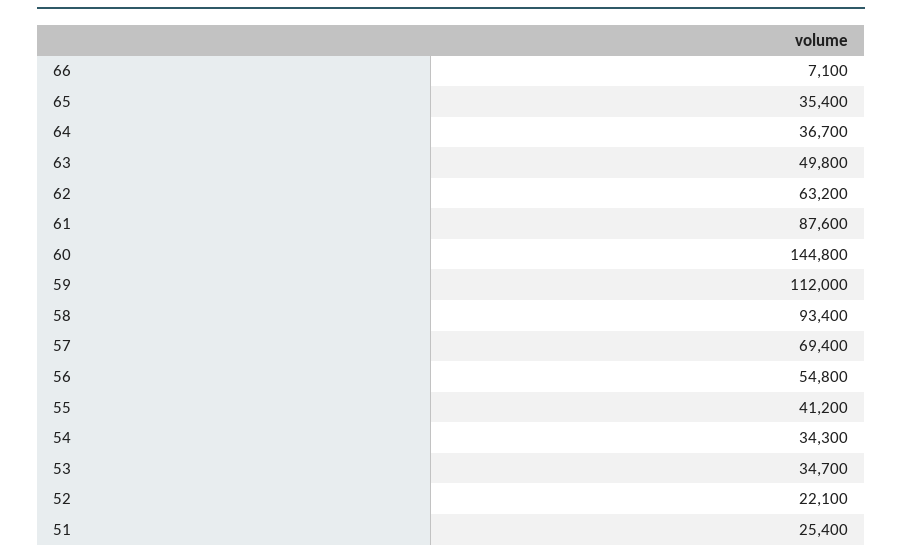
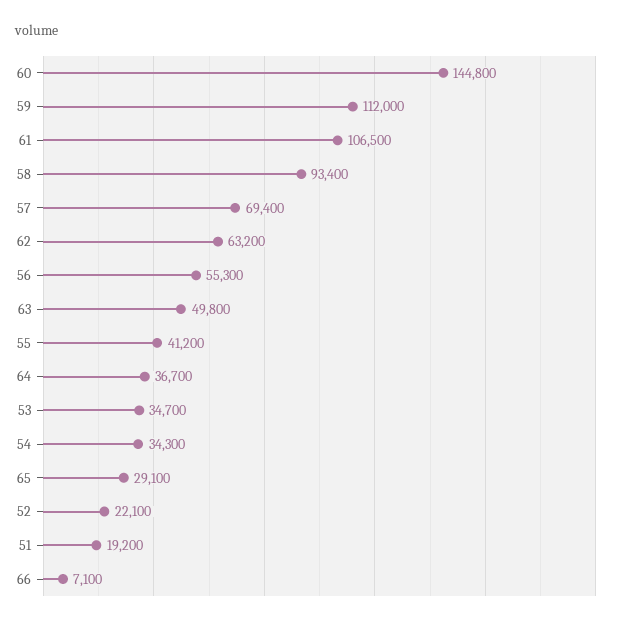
  {
    "66": 7100,
-   "65": 35400,
+   "65": 29100,
    "64": 36700,
    "63": 49800,
    "62": 63200,
-   "61": 87600,
+   "61": 106500,
    "60": 144800,
    "59": 112000,
    "58": 93400,
    "57": 69400,
-   "56": 54800,
+   "56": 55300,
    "55": 41200,
    "54": 34300,
    "53": 34700,
    "52": 22100,
-   "51": 25400
+   "51": 19200
  }

